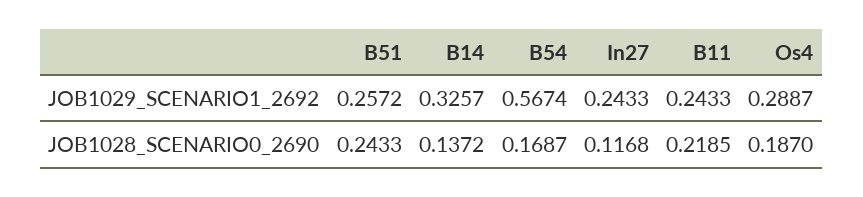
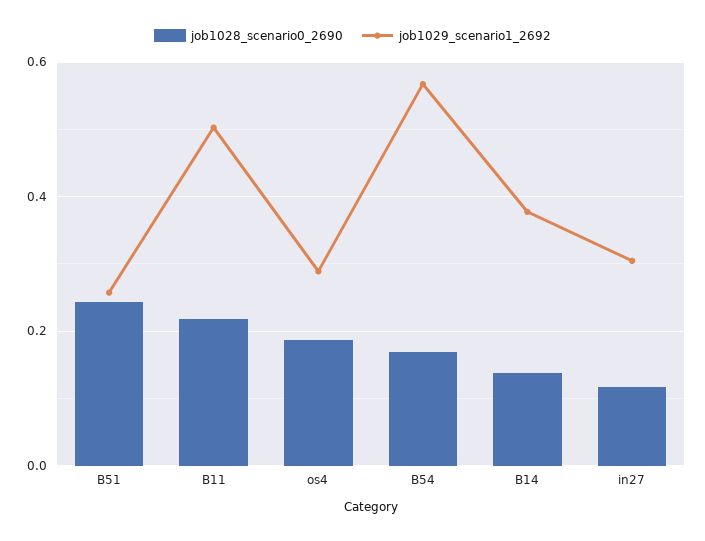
  {
    "JOB1029_SCENARIO1_2692": {
      "B51": 0.2572,
-     "B14": 0.3257,
+     "B14": 0.38,
      "B54": 0.5674,
-     "In27": 0.2433,
+     "In27": 0.3,
-     "B11": 0.2433,
+     "B11": 0.5,
      "Os4": 0.2887
    },
    "JOB1028_SCENARIO0_2690": {
      "B51": 0.2433,
      "B14": 0.1372,
      "B54": 0.1687,
      "In27": 0.1168,
      "B11": 0.2185,
      "Os4": 0.187
    }
  }

